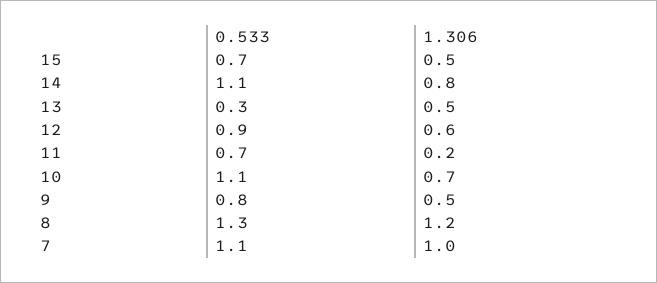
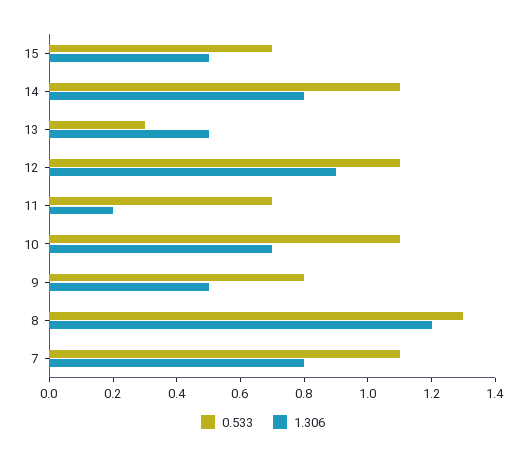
  {
    "0.533": {
      "15": 0.7,
      "14": 1.1,
      "13": 0.3,
-     "12": 0.9,
+     "12": 1.1,
      "11": 0.7,
      "10": 1.1,
      "9": 0.8,
      "8": 1.3,
      "7": 1.1
    },
    "1.306": {
      "15": 0.5,
      "14": 0.8,
      "13": 0.5,
-     "12": 0.6,
+     "12": 0.9,
      "11": 0.2,
      "10": 0.7,
      "9": 0.5,
      "8": 1.2,
-     "7": 1
+     "7": 0.8
    }
  }

